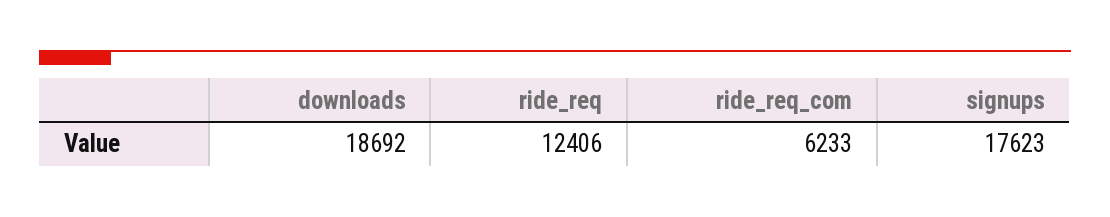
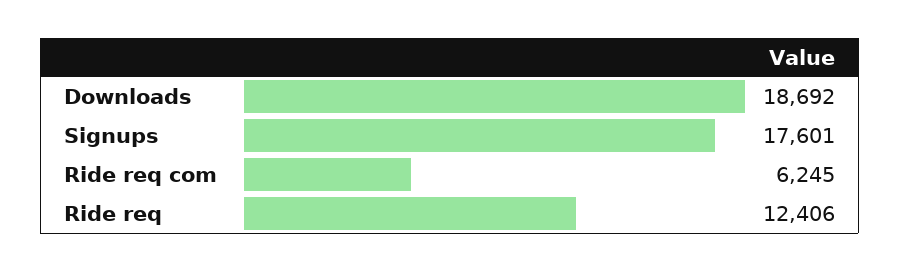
  {
    "downloads": 18692,
    "ride_req": 12406,
-   "ride_req_com": 6233,
+   "ride_req_com": 6245,
-   "signups": 17623
+   "signups": 17601
  }

